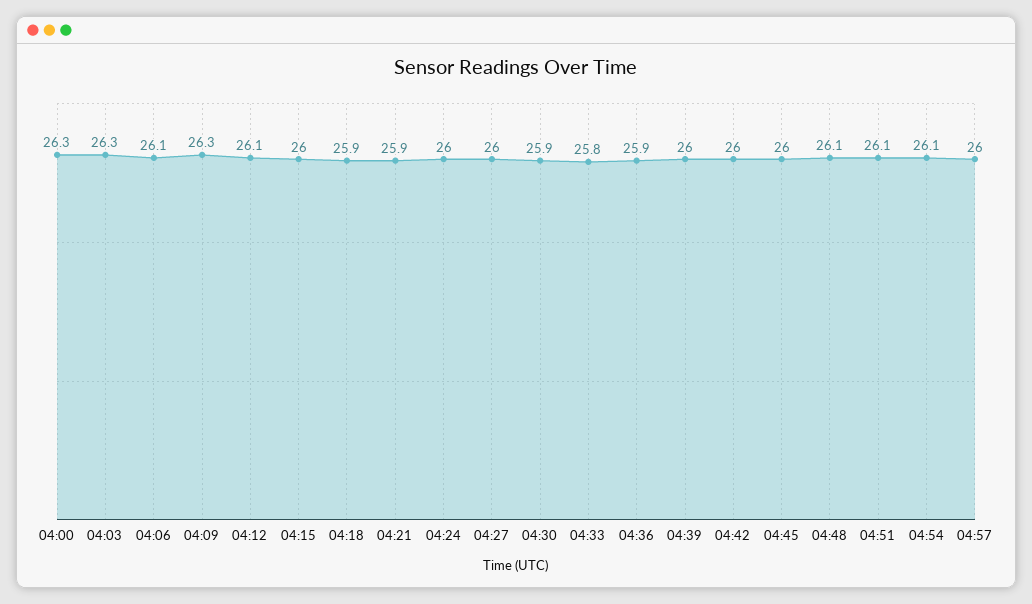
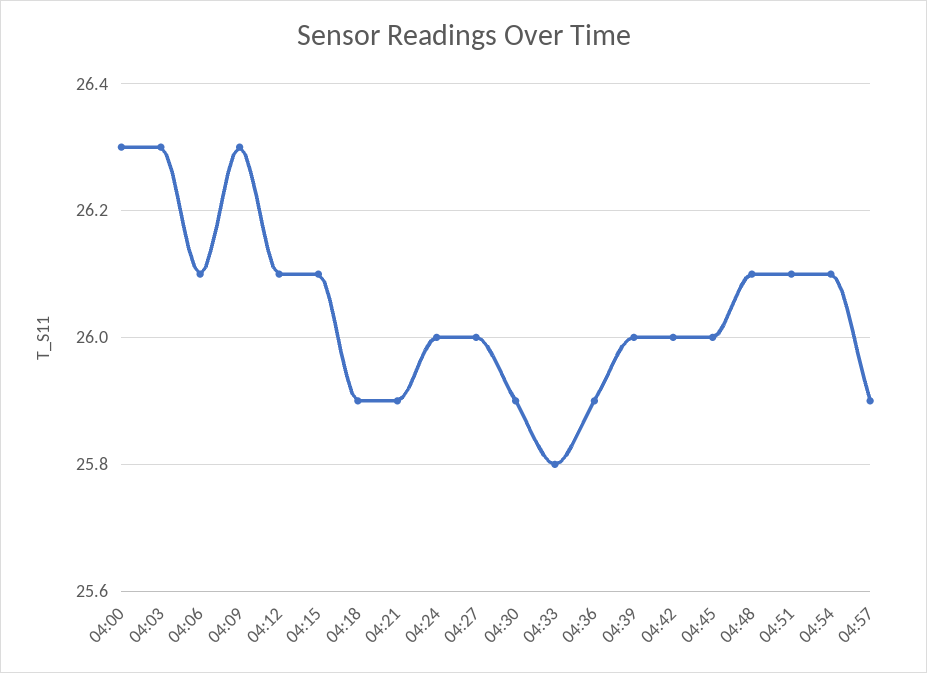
  {
    "04:00": 26.3,
    "04:03": 26.3,
    "04:06": 26.1,
    "04:09": 26.3,
    "04:12": 26.1,
-   "04:15": 26,
+   "04:15": 26.1,
    "04:18": 25.9,
    "04:21": 25.9,
    "04:24": 26,
    "04:27": 26,
    "04:30": 25.9,
    "04:33": 25.8,
    "04:36": 25.9,
    "04:39": 26,
    "04:42": 26,
    "04:45": 26,
    "04:48": 26.1,
    "04:51": 26.1,
    "04:54": 26.1,
-   "04:57": 26
+   "04:57": 25.9
  }

